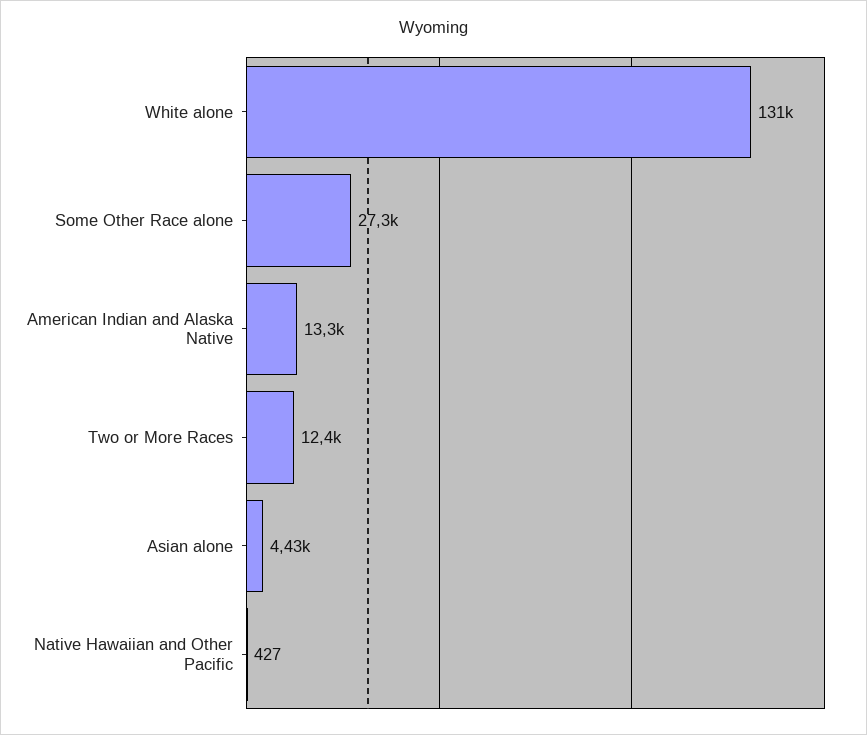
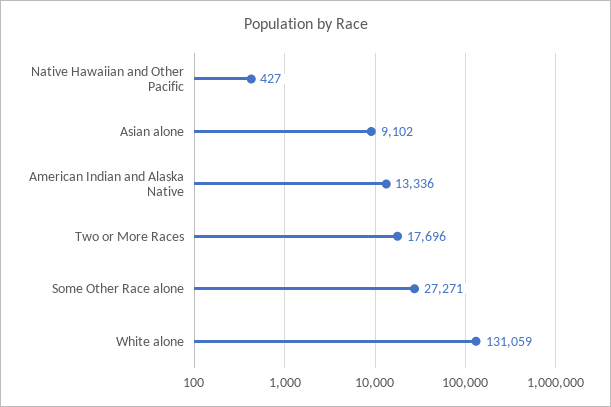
  {
    "White alone": 131059,
    "Some Other Race alone": 27271,
    "American Indian and Alaska Native": 13336,
-   "Two or More Races": 12400,
+   "Two or More Races": 17696,
-   "Asian alone": 4430,
+   "Asian alone": 9102,
    "Native Hawaiian and Other Pacific": 427
  }

